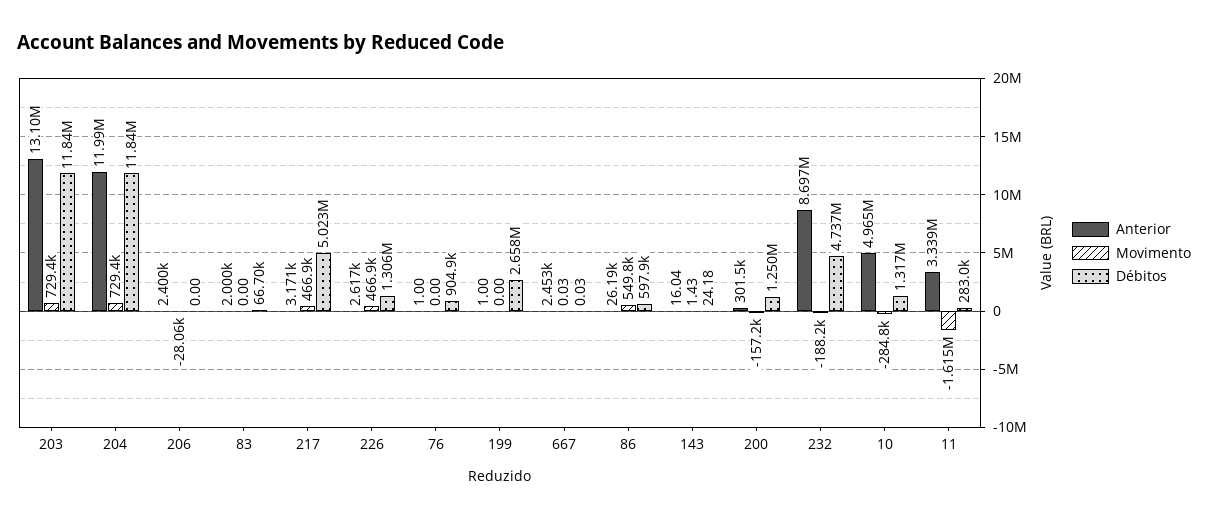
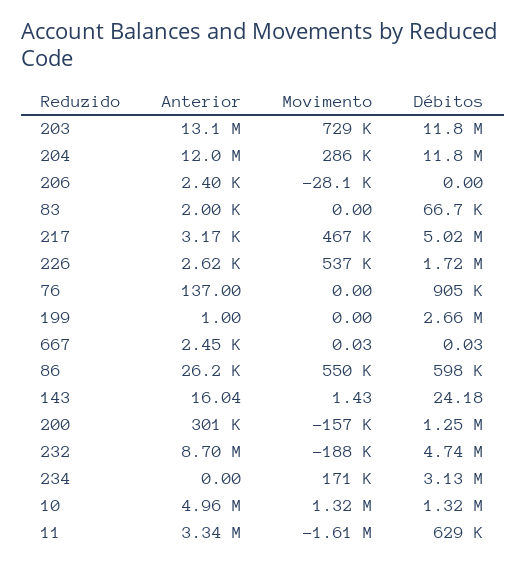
  {
    "Anterior": {
      "203": 13100000,
      "204": 11990000,
      "206": 2400,
      "83": 2000,
      "217": 3171,
      "226": 2617,
-     "76": 1,
+     "76": 137,
      "199": 1,
      "667": 2453,
      "86": 26190,
      "143": 16.04,
      "200": 301500,
      "232": 8697000,
      "10": 4965000,
-     "11": 3339000
+     "11": 3339000,
+     "234": 0
    },
    "Movimento": {
      "203": 729400,
-     "204": 729400,
+     "204": 286000,
      "206": -28060,
      "83": 0,
      "217": 466900,
-     "226": 466900,
+     "226": 537000,
      "76": 0,
      "199": 0,
      "667": 0.03,
      "86": 549800,
      "143": 1.43,
      "200": -157200,
      "232": -188200,
-     "10": -284800,
+     "10": 1320000,
-     "11": -1615000
+     "11": -1615000,
+     "234": 171000
    },
    "Débitos": {
      "203": 11840000,
      "204": 11840000,
      "206": 0,
      "83": 66700,
      "217": 5023000,
-     "226": 1306000,
+     "226": 1720000,
      "76": 904900,
      "199": 2658000,
      "667": 0.03,
      "86": 597900,
      "143": 24.18,
      "200": 1250000,
      "232": 4737000,
      "10": 1317000,
-     "11": 283000
+     "11": 629000,
+     "234": 3130000
    }
  }

